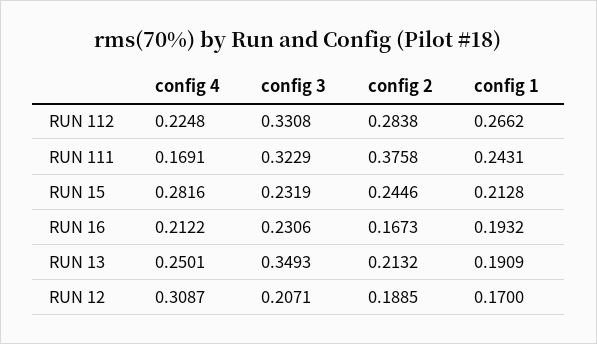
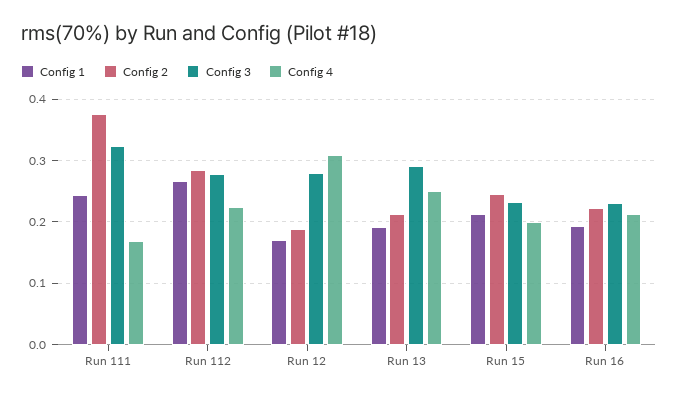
  {
    "config 4": {
      "RUN 112": 0.2248,
      "RUN 111": 0.1691,
-     "RUN 15": 0.2816,
+     "RUN 15": 0.2,
      "RUN 16": 0.2122,
      "RUN 13": 0.2501,
      "RUN 12": 0.3087
    },
    "config 3": {
-     "RUN 112": 0.3308,
+     "RUN 112": 0.28,
      "RUN 111": 0.3229,
      "RUN 15": 0.2319,
      "RUN 16": 0.2306,
-     "RUN 13": 0.3493,
+     "RUN 13": 0.29,
-     "RUN 12": 0.2071
+     "RUN 12": 0.28
    },
    "config 2": {
      "RUN 112": 0.2838,
      "RUN 111": 0.3758,
      "RUN 15": 0.2446,
-     "RUN 16": 0.1673,
+     "RUN 16": 0.22,
      "RUN 13": 0.2132,
      "RUN 12": 0.1885
    },
    "config 1": {
      "RUN 112": 0.2662,
      "RUN 111": 0.2431,
      "RUN 15": 0.2128,
      "RUN 16": 0.1932,
      "RUN 13": 0.1909,
      "RUN 12": 0.17
    }
  }

